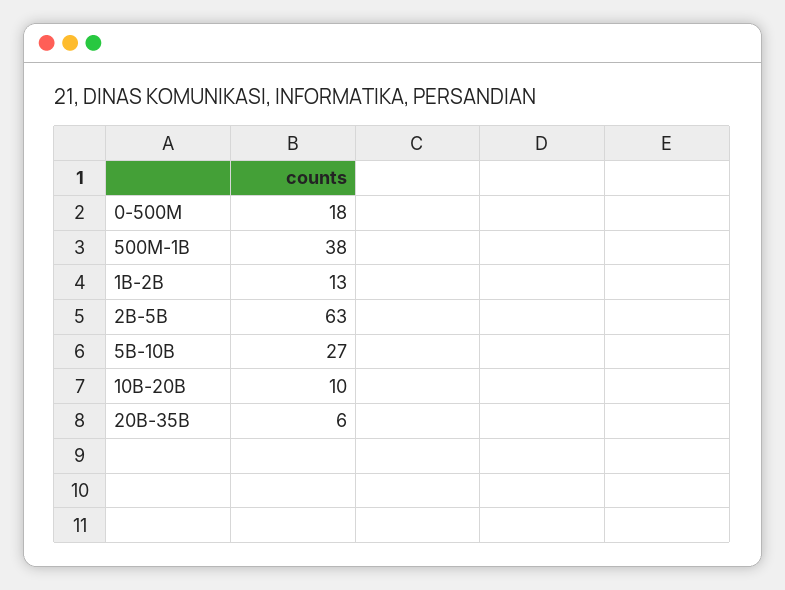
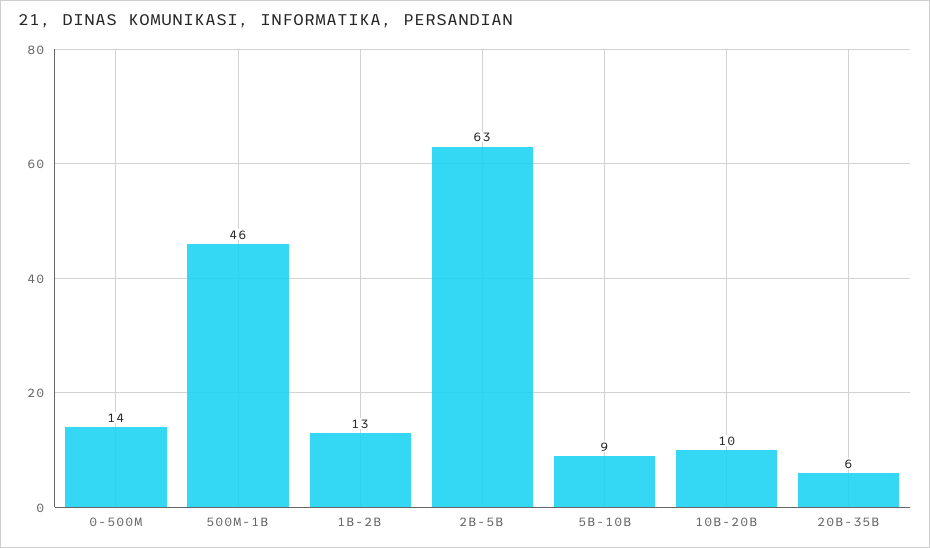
  {
-   "0-500M": 18,
+   "0-500M": 14,
-   "500M-1B": 38,
+   "500M-1B": 46,
    "1B-2B": 13,
    "2B-5B": 63,
-   "5B-10B": 27,
+   "5B-10B": 9,
    "10B-20B": 10,
    "20B-35B": 6
  }

